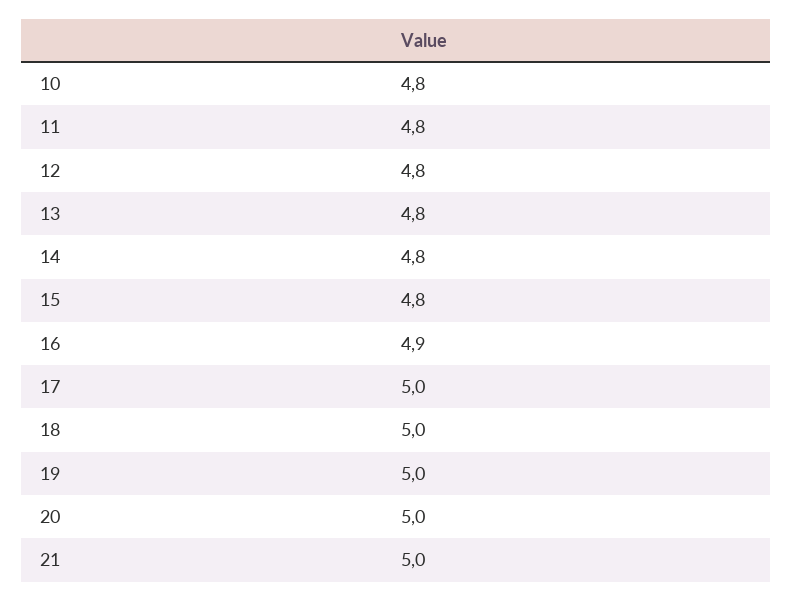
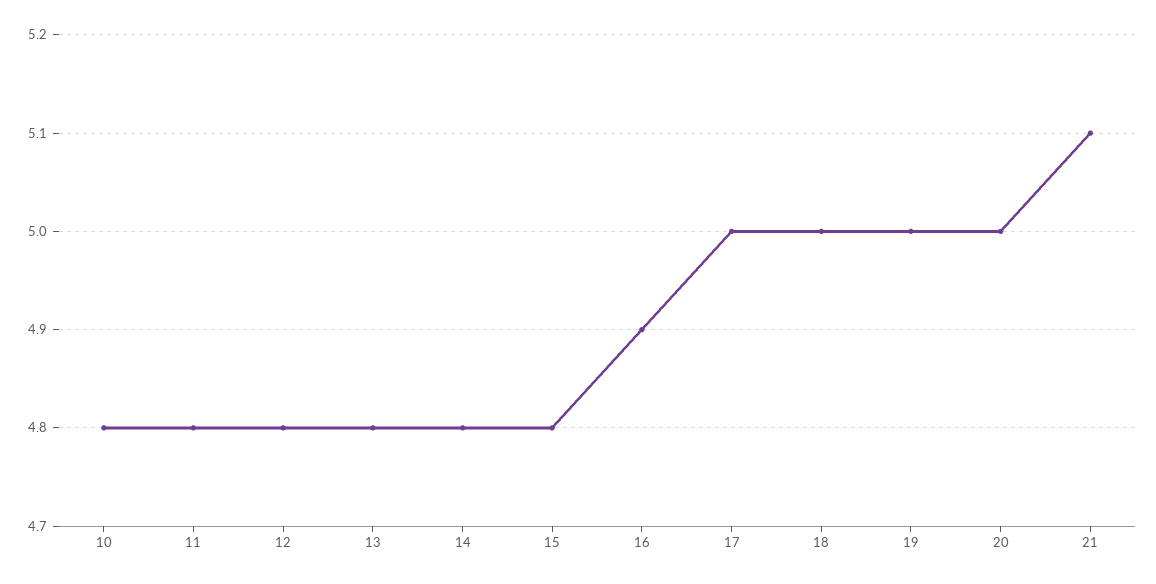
  {
    "10": 4.8,
    "11": 4.8,
    "12": 4.8,
    "13": 4.8,
    "14": 4.8,
    "15": 4.8,
    "16": 4.9,
    "17": 5,
    "18": 5,
    "19": 5,
    "20": 5,
-   "21": 5
+   "21": 5.1
  }

